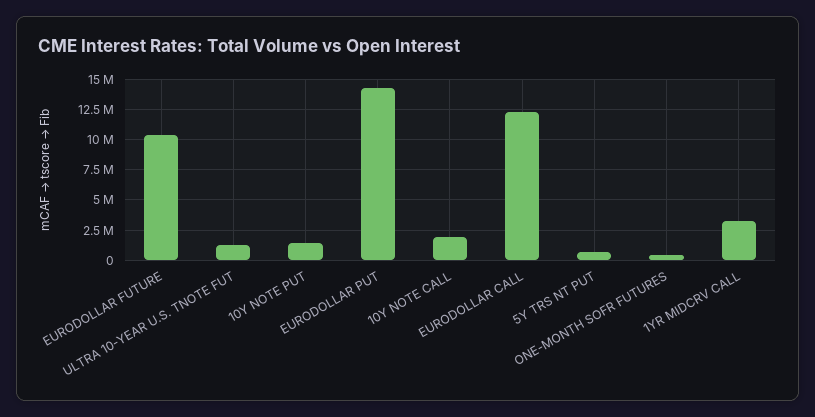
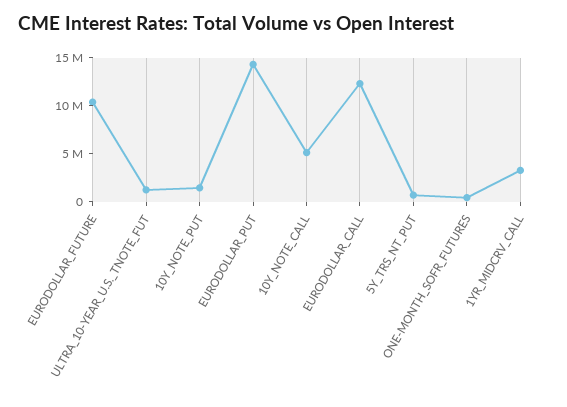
  {
    "EURODOLLAR FUTURE": 10500000,
    "ULTRA 10-YEAR U.S. TNOTE FUT": 1000000,
    "10Y NOTE PUT": 1500000,
    "EURODOLLAR PUT": 14500000,
-   "10Y NOTE CALL": 2000000,
+   "10Y NOTE CALL": 5000000,
    "EURODOLLAR CALL": 12500000,
    "5Y TRS NT PUT": 500000,
    "ONE-MONTH SOFR FUTURES": 500000,
    "1YR MIDCRV CALL": 3500000
  }

